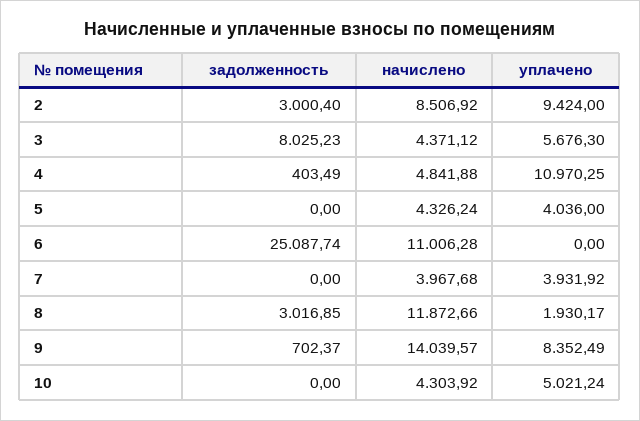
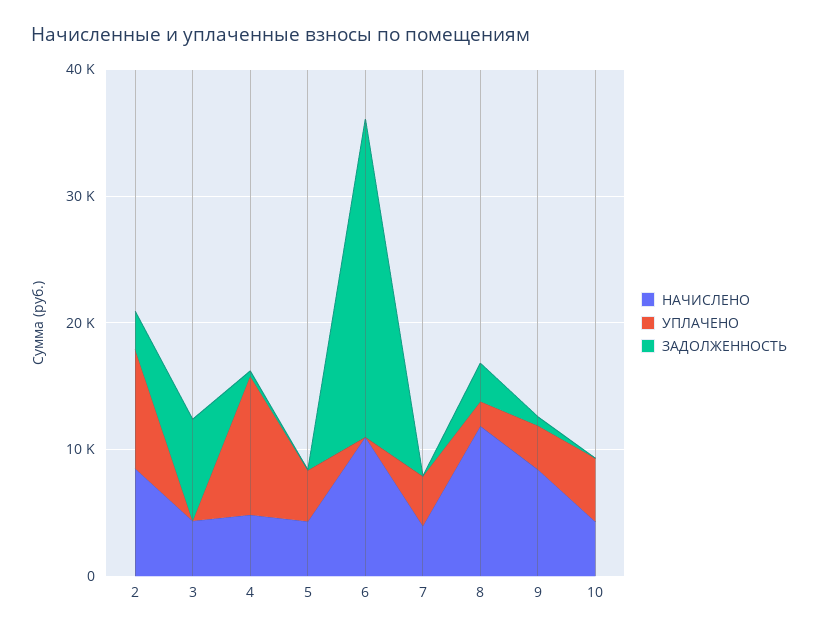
  {
    "задолженность": {
      "2": 3000.4,
      "3": 8025.23,
      "4": 403.49,
      "5": 0,
      "6": 25087.74,
      "7": 0,
      "8": 3016.85,
      "9": 702.37,
      "10": 0
    },
    "начислено": {
      "2": 8506.92,
      "3": 4371.12,
      "4": 4841.88,
      "5": 4326.24,
      "6": 11006.28,
      "7": 3967.68,
      "8": 11872.66,
-     "9": 14039.57,
+     "9": 8000,
      "10": 4303.92
    },
    "уплачено": {
      "2": 9424,
-     "3": 5676.3,
+     "3": 0,
      "4": 10970.25,
      "5": 4036,
      "6": 0,
      "7": 3931.92,
      "8": 1930.17,
-     "9": 8352.49,
+     "9": 4000,
      "10": 5021.24
    }
  }

